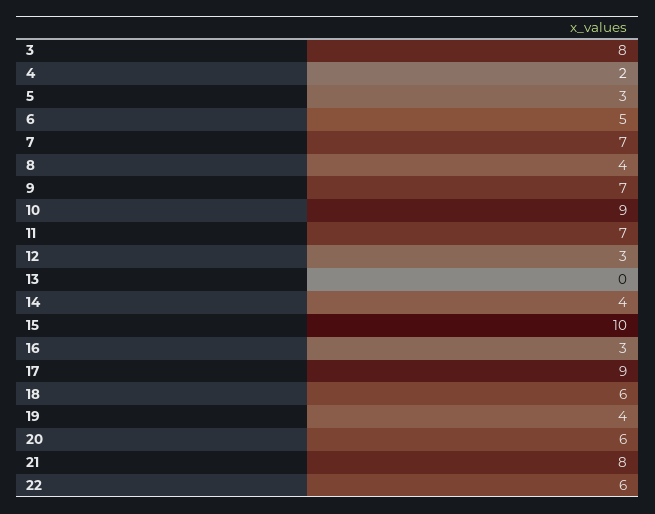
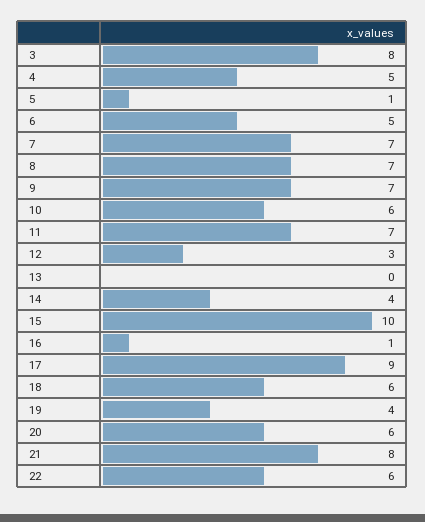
  {
    "3": 8,
-   "4": 2,
+   "4": 5,
-   "5": 3,
+   "5": 1,
    "6": 5,
    "7": 7,
-   "8": 4,
+   "8": 7,
    "9": 7,
-   "10": 9,
+   "10": 6,
    "11": 7,
    "12": 3,
    "13": 0,
    "14": 4,
    "15": 10,
-   "16": 3,
+   "16": 1,
    "17": 9,
    "18": 6,
    "19": 4,
    "20": 6,
    "21": 8,
    "22": 6
  }

